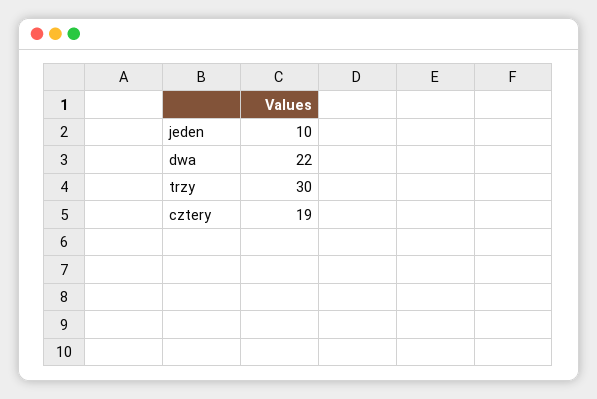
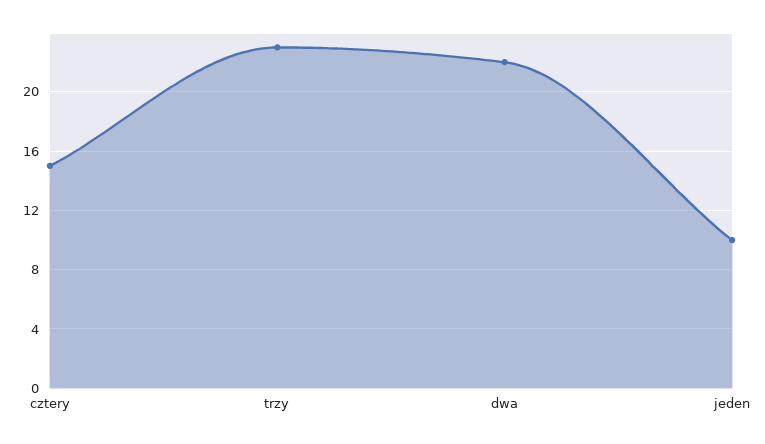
  {
    "jeden": 10,
    "dwa": 22,
-   "trzy": 30,
+   "trzy": 23,
-   "cztery": 19
+   "cztery": 15
  }

